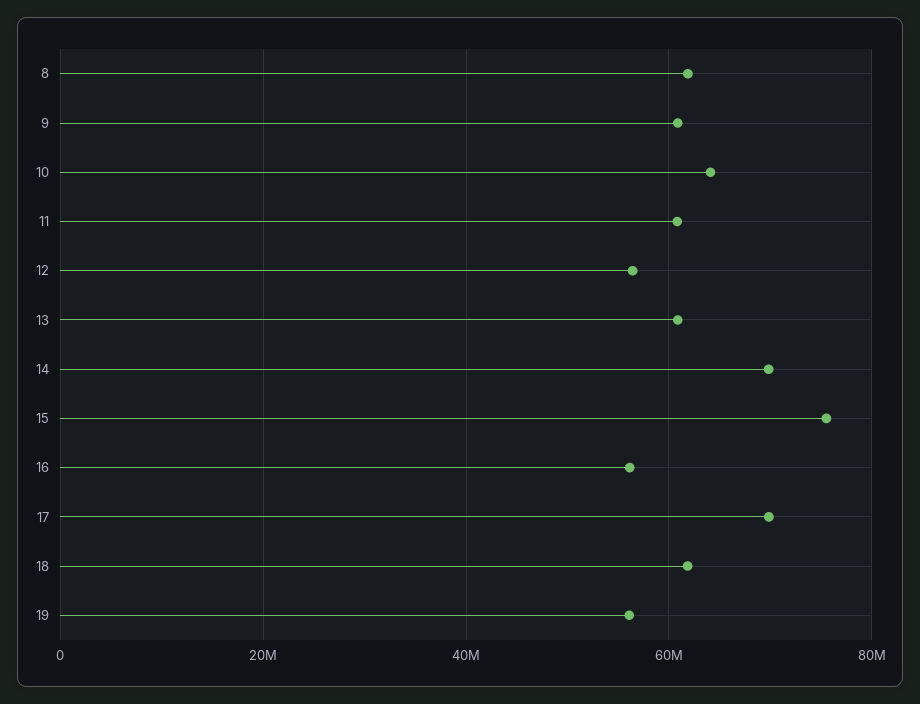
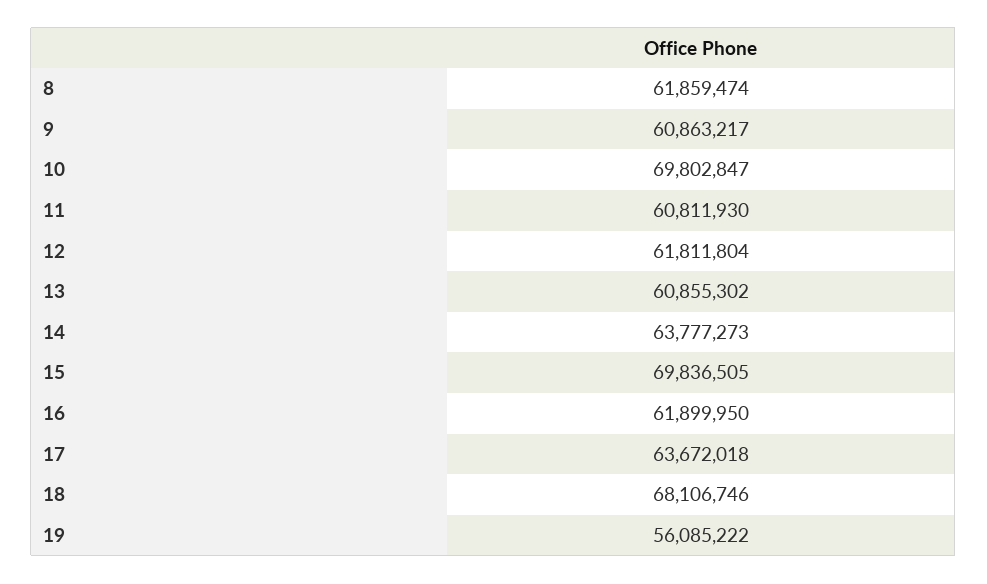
  {
    "8": 61859474,
    "9": 60863217,
-   "10": 64000000,
+   "10": 69802847,
    "11": 60811930,
-   "12": 56000000,
+   "12": 61811804,
    "13": 60855302,
-   "14": 70000000,
+   "14": 63777273,
-   "15": 76000000,
+   "15": 69836505,
-   "16": 56000000,
+   "16": 61899950,
-   "17": 70000000,
+   "17": 63672018,
-   "18": 62000000,
+   "18": 68106746,
    "19": 56085222
  }

